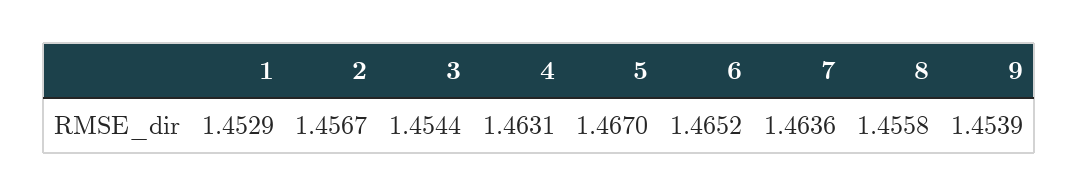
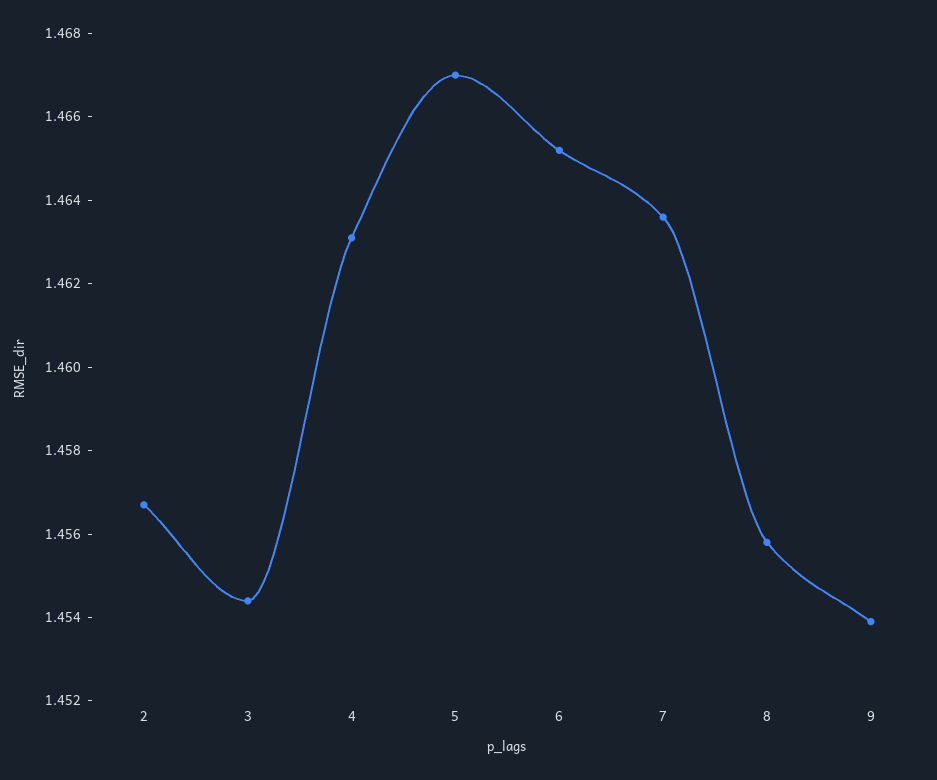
  {
-   "1": 1.4529,
    "2": 1.4567,
    "3": 1.4544,
    "4": 1.4631,
    "5": 1.467,
    "6": 1.4652,
    "7": 1.4636,
    "8": 1.4558,
    "9": 1.4539
  }

